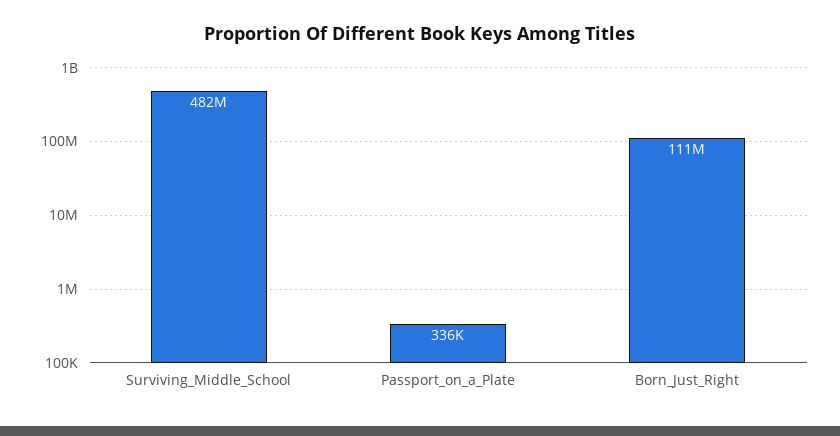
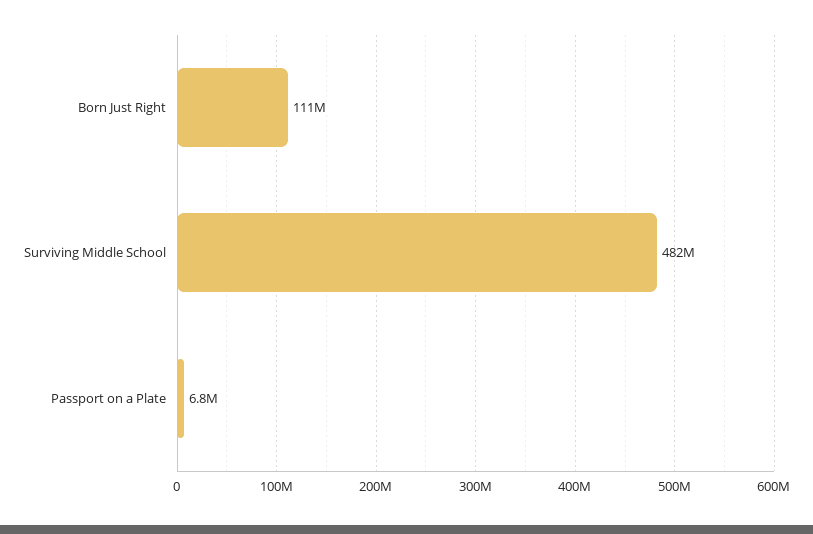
  {
    "Surviving_Middle_School": 482000000,
-   "Passport_on_a_Plate": 336000,
+   "Passport_on_a_Plate": 6800000,
    "Born_Just_Right": 111000000
  }

